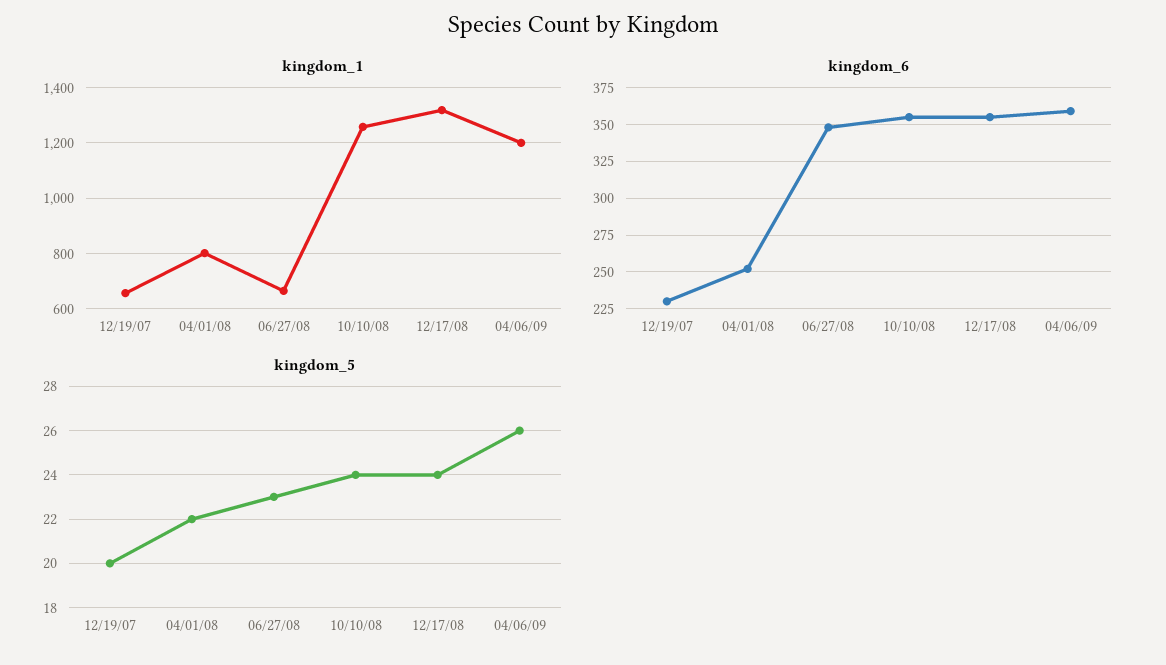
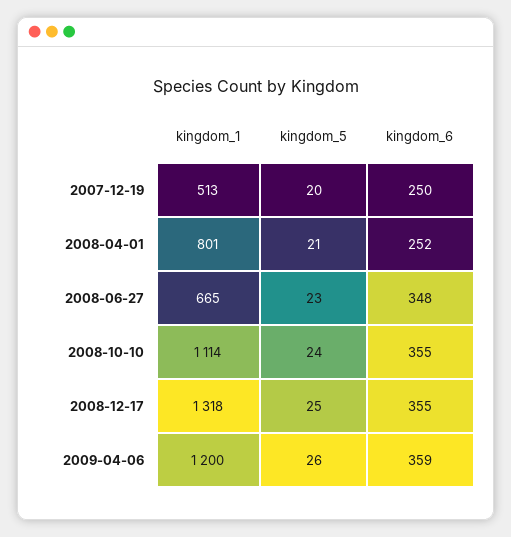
  {
    "kingdom_1": {
-     "12/19/07": 650,
+     "12/19/07": 513,
      "04/01/08": 801,
      "06/27/08": 665,
-     "10/10/08": 1250,
+     "10/10/08": 1114,
      "12/17/08": 1318,
      "04/06/09": 1200
    },
    "kingdom_6": {
-     "12/19/07": 230,
+     "12/19/07": 250,
      "04/01/08": 252,
      "06/27/08": 348,
      "10/10/08": 355,
      "12/17/08": 355,
      "04/06/09": 359
    },
    "kingdom_5": {
      "12/19/07": 20,
-     "04/01/08": 22,
+     "04/01/08": 21,
      "06/27/08": 23,
      "10/10/08": 24,
-     "12/17/08": 24,
+     "12/17/08": 25,
      "04/06/09": 26
    }
  }

